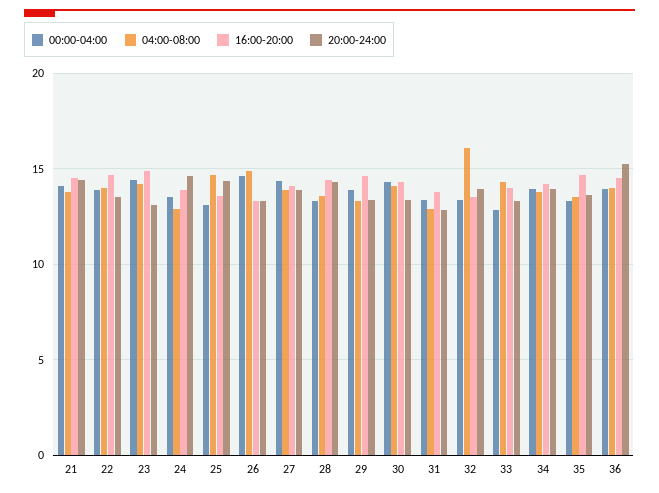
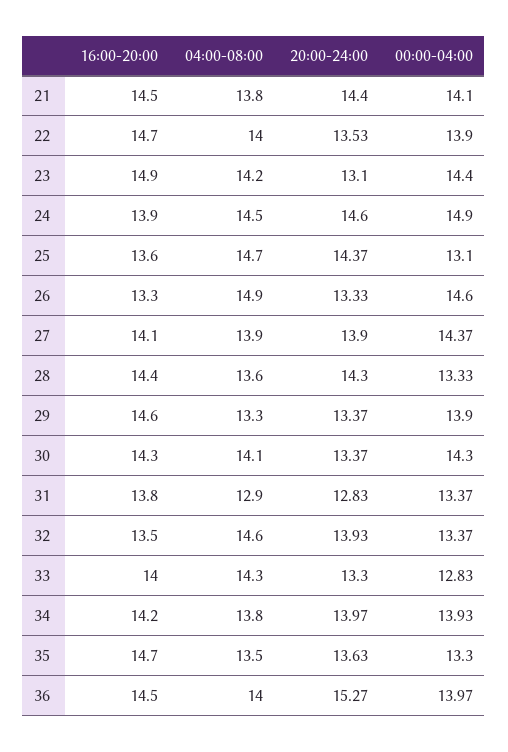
  {
    "00:00-04:00": {
      "21": 14.1,
      "22": 13.9,
      "23": 14.4,
-     "24": 13.5,
+     "24": 14.9,
      "25": 13.1,
      "26": 14.6,
      "27": 14.37,
      "28": 13.33,
      "29": 13.9,
      "30": 14.3,
      "31": 13.37,
      "32": 13.37,
      "33": 12.83,
      "34": 13.93,
      "35": 13.3,
      "36": 13.97
    },
    "04:00-08:00": {
      "21": 13.8,
      "22": 14,
      "23": 14.2,
-     "24": 13,
+     "24": 14.5,
      "25": 14.7,
      "26": 14.9,
      "27": 13.9,
      "28": 13.6,
      "29": 13.3,
      "30": 14.1,
      "31": 12.9,
-     "32": 16,
+     "32": 14.6,
      "33": 14.3,
      "34": 13.8,
      "35": 13.5,
      "36": 14
    },
    "16:00-20:00": {
      "21": 14.5,
      "22": 14.7,
      "23": 14.9,
      "24": 13.9,
      "25": 13.6,
      "26": 13.3,
      "27": 14.1,
      "28": 14.4,
      "29": 14.6,
      "30": 14.3,
      "31": 13.8,
      "32": 13.5,
      "33": 14,
      "34": 14.2,
      "35": 14.7,
      "36": 14.5
    },
    "20:00-24:00": {
      "21": 14.4,
      "22": 13.53,
      "23": 13.1,
      "24": 14.6,
      "25": 14.37,
      "26": 13.33,
      "27": 13.9,
      "28": 14.3,
      "29": 13.37,
      "30": 13.37,
      "31": 12.83,
      "32": 13.93,
      "33": 13.3,
      "34": 13.97,
      "35": 13.63,
      "36": 15.27
    }
  }

